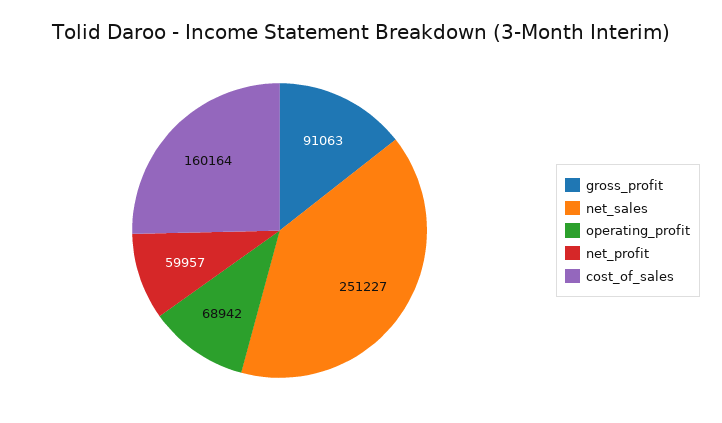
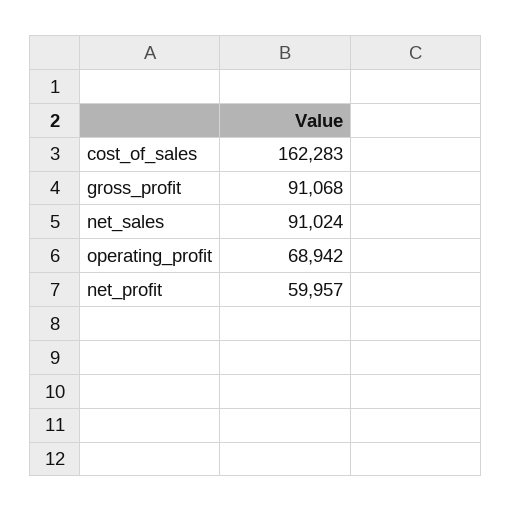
  {
-   "gross_profit": 91063,
+   "gross_profit": 91068,
-   "net_sales": 251227,
+   "net_sales": 91024,
    "operating_profit": 68942,
    "net_profit": 59957,
-   "cost_of_sales": 160164
+   "cost_of_sales": 162283
  }

